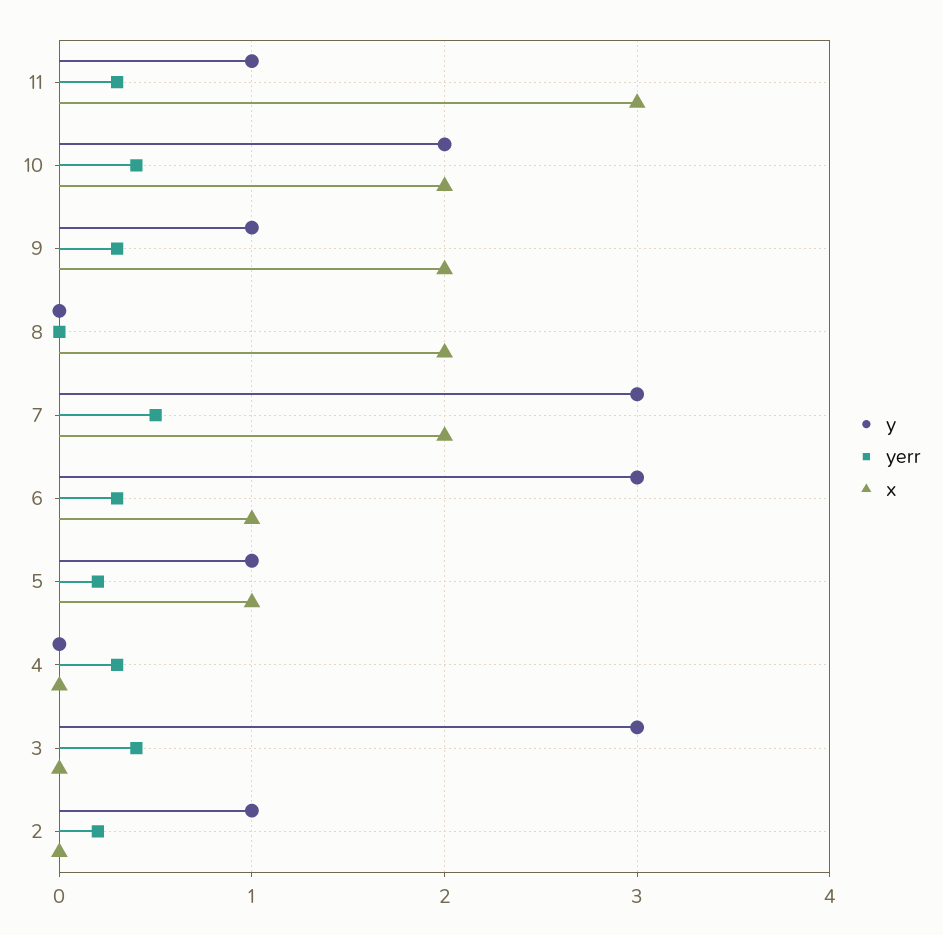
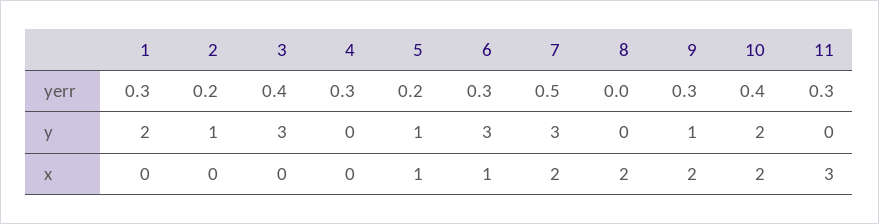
  {
    "y": {
-     "11": 1,
+     "11": 0,
      "10": 2,
      "9": 1,
      "8": 0,
      "7": 3,
      "6": 3,
      "5": 1,
      "4": 0,
      "3": 3,
-     "2": 1
+     "2": 1,
+     "1": 2
    },
    "yerr": {
      "11": 0.3,
      "10": 0.4,
      "9": 0.3,
      "8": 0,
      "7": 0.5,
      "6": 0.3,
      "5": 0.2,
      "4": 0.3,
      "3": 0.4,
-     "2": 0.2
+     "2": 0.2,
+     "1": 0.3
    },
    "x": {
      "11": 3,
      "10": 2,
      "9": 2,
      "8": 2,
      "7": 2,
      "6": 1,
      "5": 1,
      "4": 0,
      "3": 0,
-     "2": 0
+     "2": 0,
+     "1": 0
    }
  }

